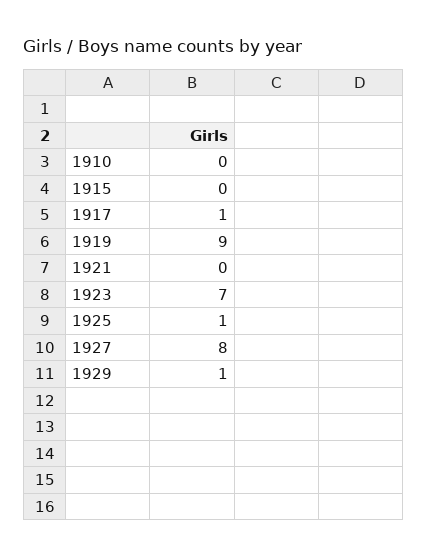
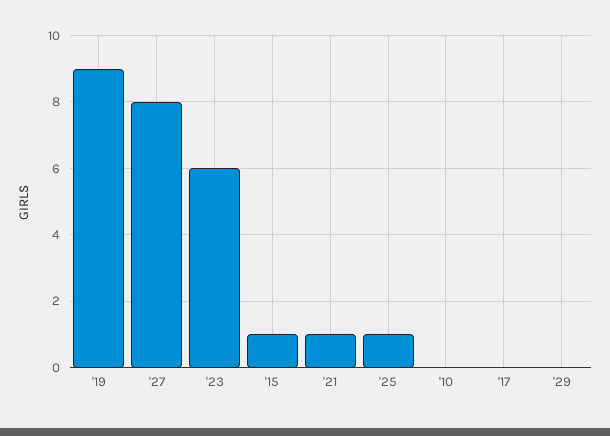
  {
    "1910": 0,
-   "1915": 0,
+   "1915": 1,
-   "1917": 1,
+   "1917": 0,
    "1919": 9,
-   "1921": 0,
+   "1921": 1,
-   "1923": 7,
+   "1923": 6,
    "1925": 1,
    "1927": 8,
-   "1929": 1
+   "1929": 0
  }

